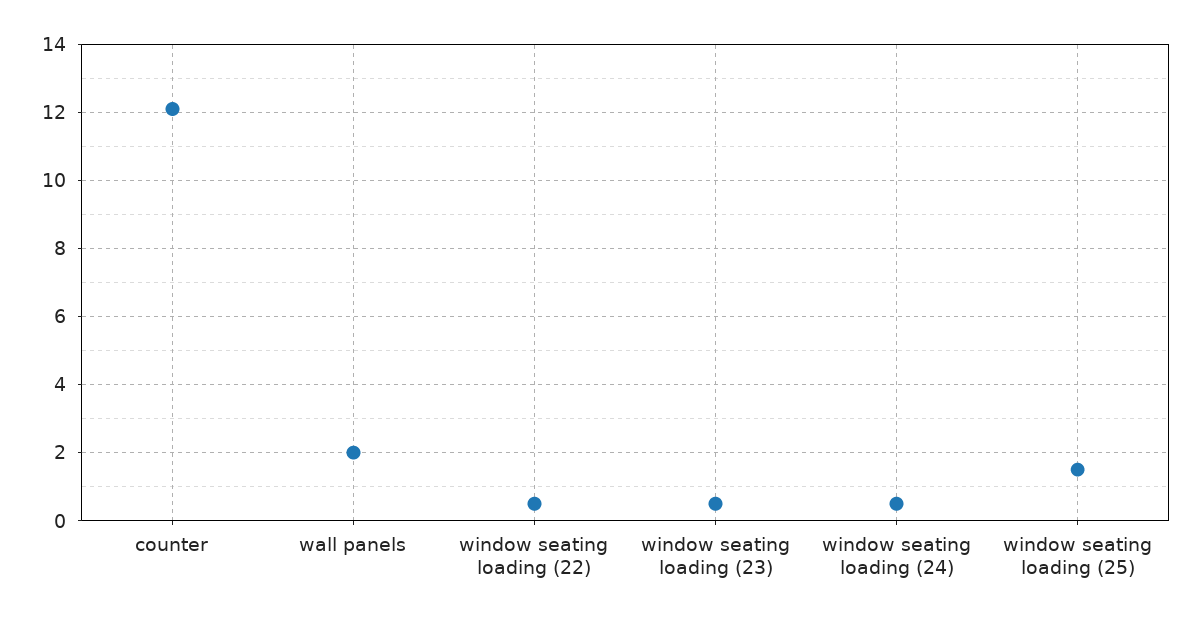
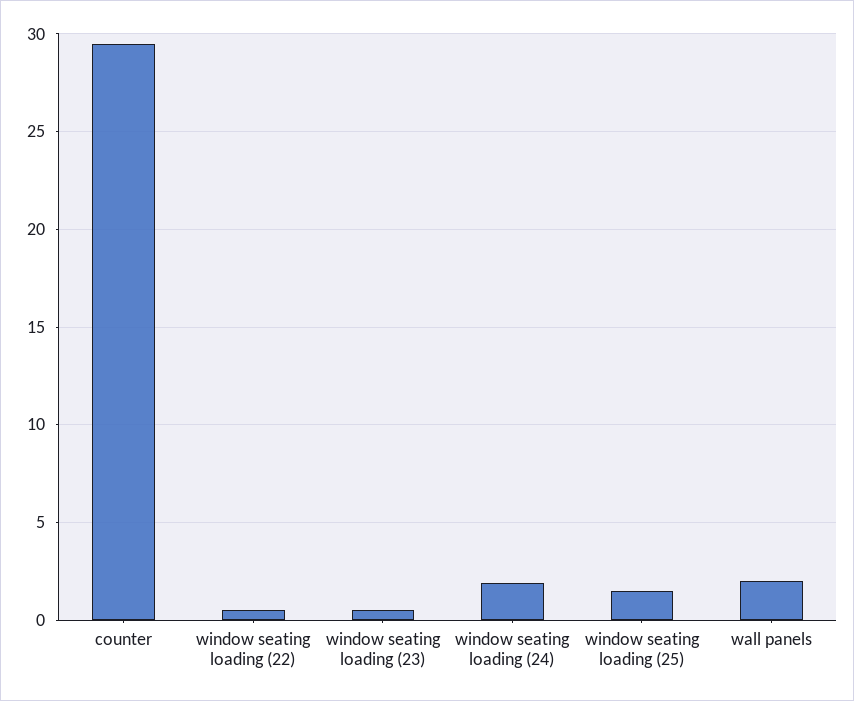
  {
-   "counter": 12,
+   "counter": 29.5,
    "wall panels": 2,
    "window seating loading (22)": 0.5,
    "window seating loading (23)": 0.5,
-   "window seating loading (24)": 0.5,
+   "window seating loading (24)": 2,
    "window seating loading (25)": 1.5
  }

